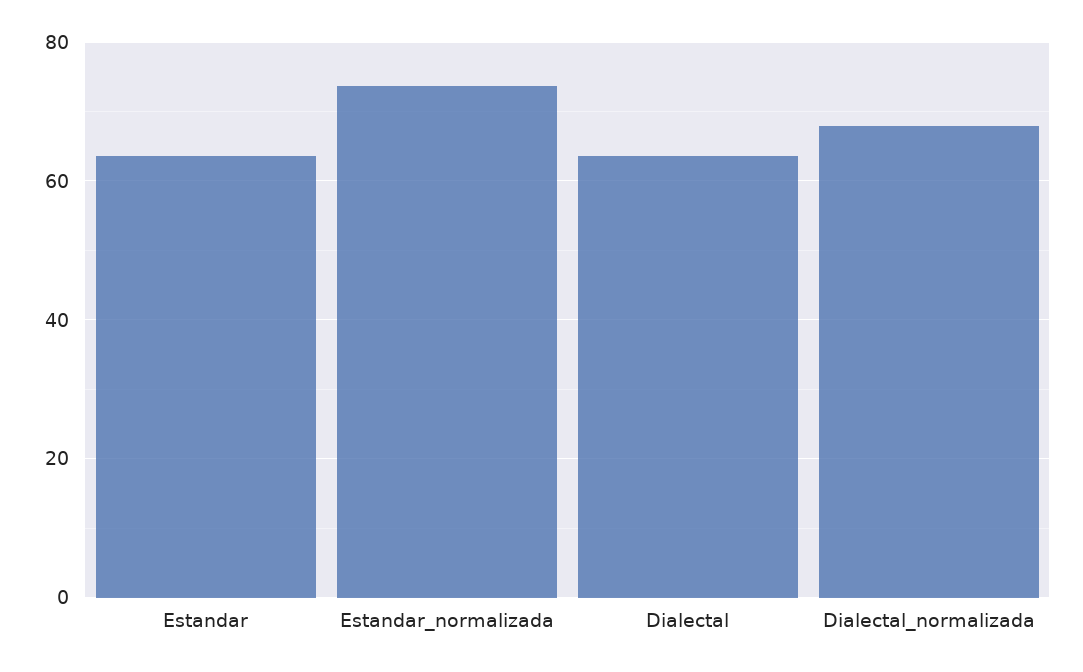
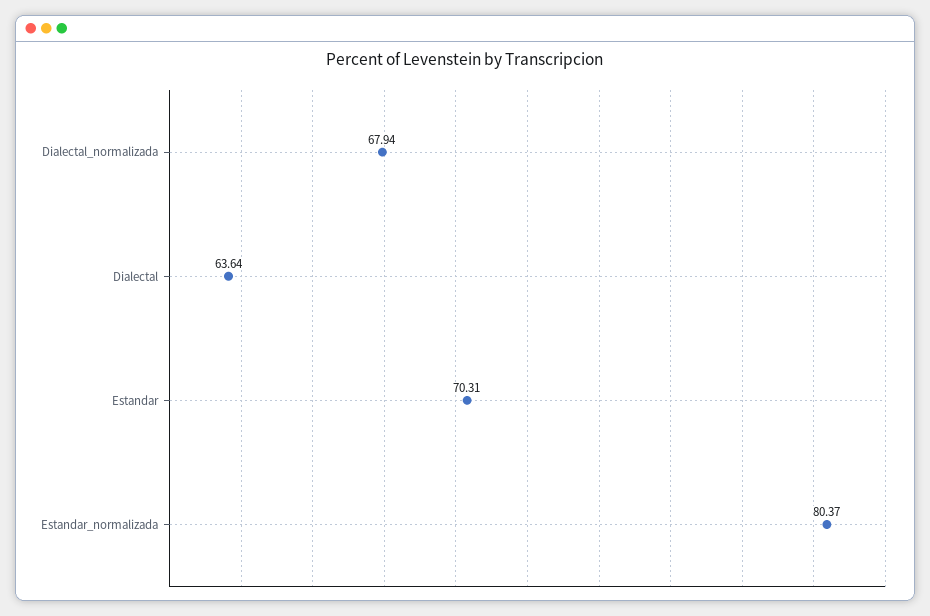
  {
-   "Estandar": 64,
+   "Estandar": 70.31,
-   "Estandar_normalizada": 74,
+   "Estandar_normalizada": 80.37,
    "Dialectal": 63.64,
    "Dialectal_normalizada": 67.94
  }

